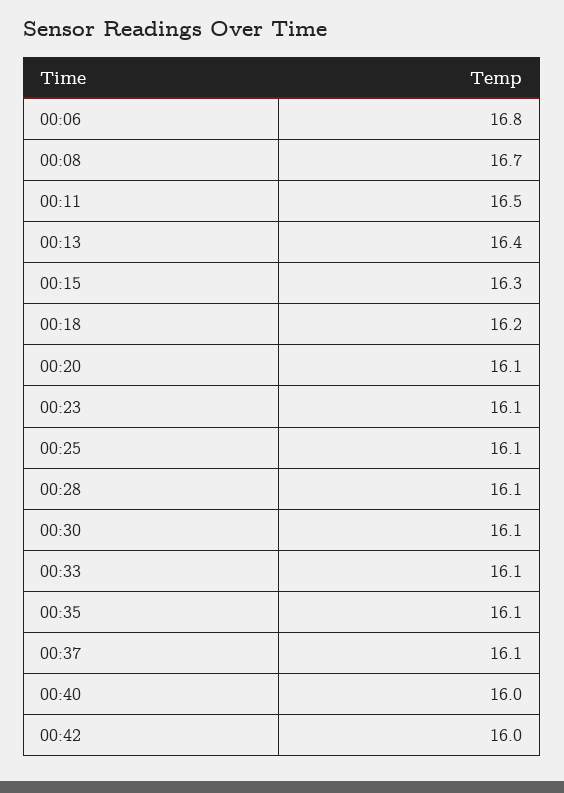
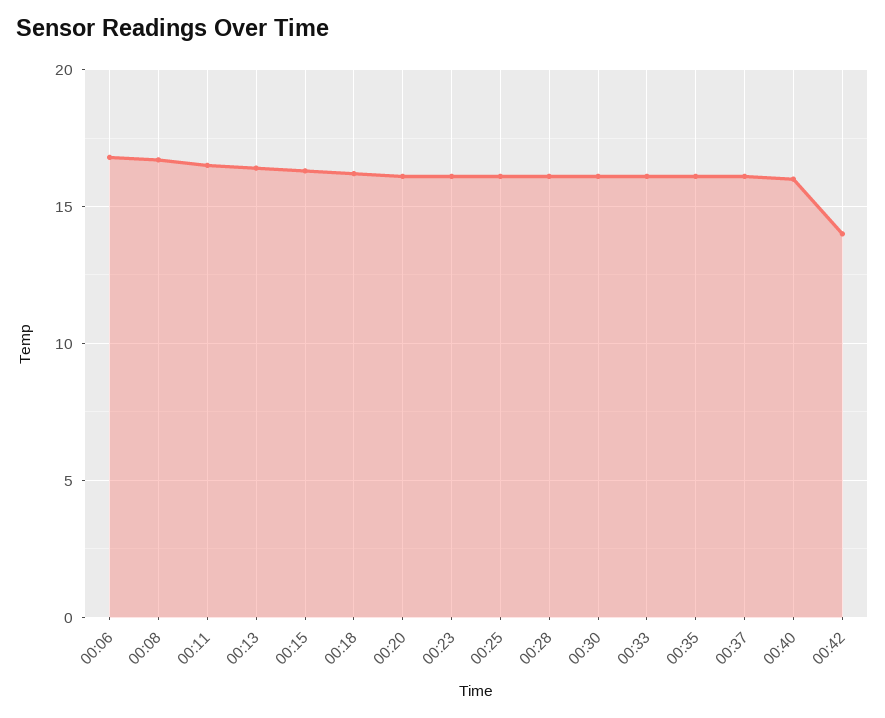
  {
    "00:06": 16.8,
    "00:08": 16.7,
    "00:11": 16.5,
    "00:13": 16.4,
    "00:15": 16.3,
    "00:18": 16.2,
    "00:20": 16.1,
    "00:23": 16.1,
    "00:25": 16.1,
    "00:28": 16.1,
    "00:30": 16.1,
    "00:33": 16.1,
    "00:35": 16.1,
    "00:37": 16.1,
    "00:40": 16,
-   "00:42": 16
+   "00:42": 14
  }

